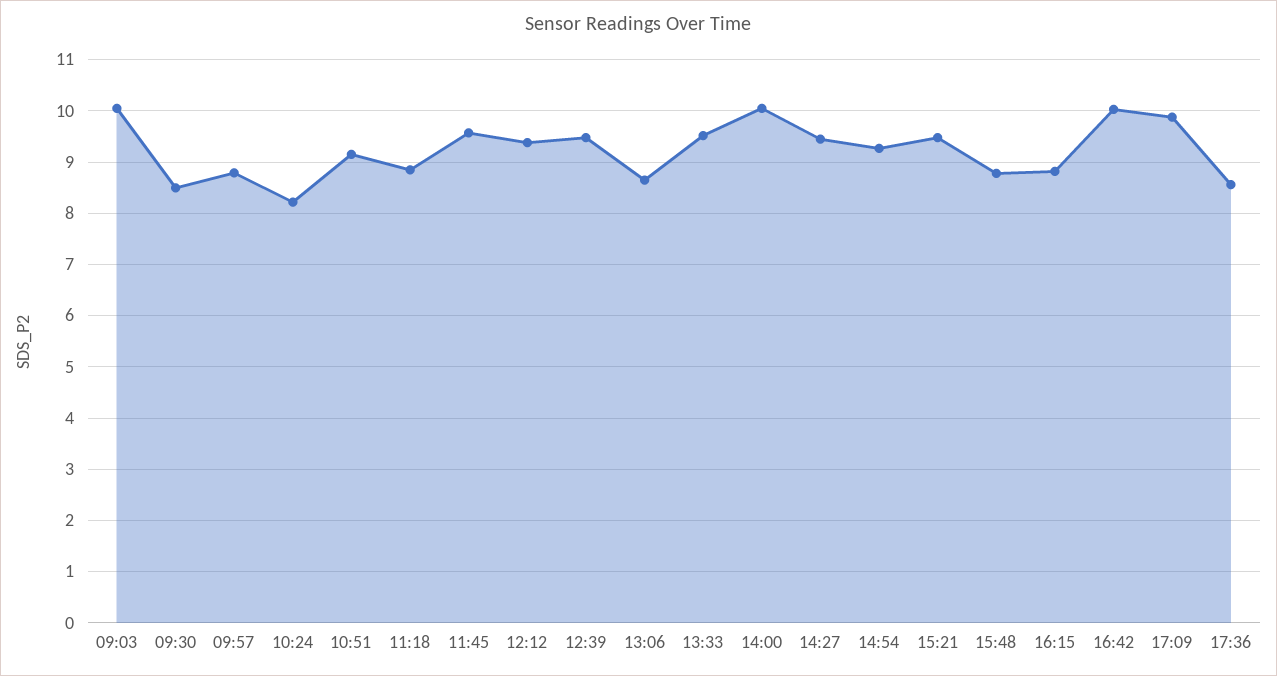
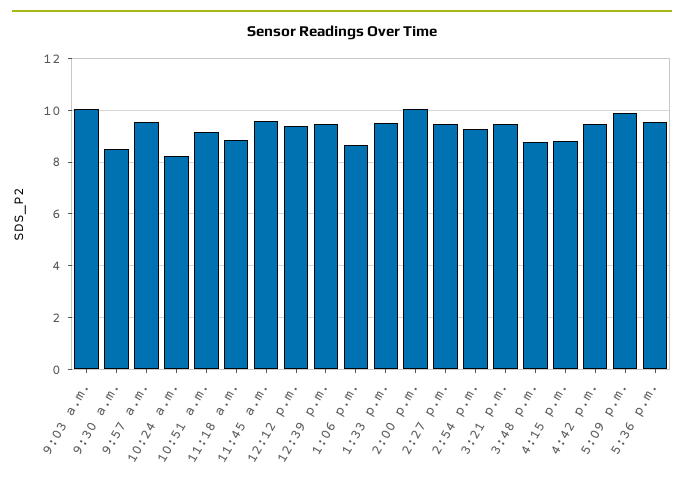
  {
    "09:03": 10,
    "09:30": 8.6,
-   "09:57": 8.8,
+   "09:57": 9.5,
    "10:24": 8.2,
    "10:51": 9.2,
    "11:18": 8.8,
    "11:45": 9.6,
    "12:12": 9.4,
    "12:39": 9.4,
    "13:06": 8.6,
    "13:33": 9.6,
    "14:00": 10,
    "14:27": 9.4,
    "14:54": 9.2,
    "15:21": 9.4,
    "15:48": 8.8,
    "16:15": 8.8,
-   "16:42": 10,
+   "16:42": 9.5,
    "17:09": 9.8,
-   "17:36": 8.6
+   "17:36": 9.5
  }

